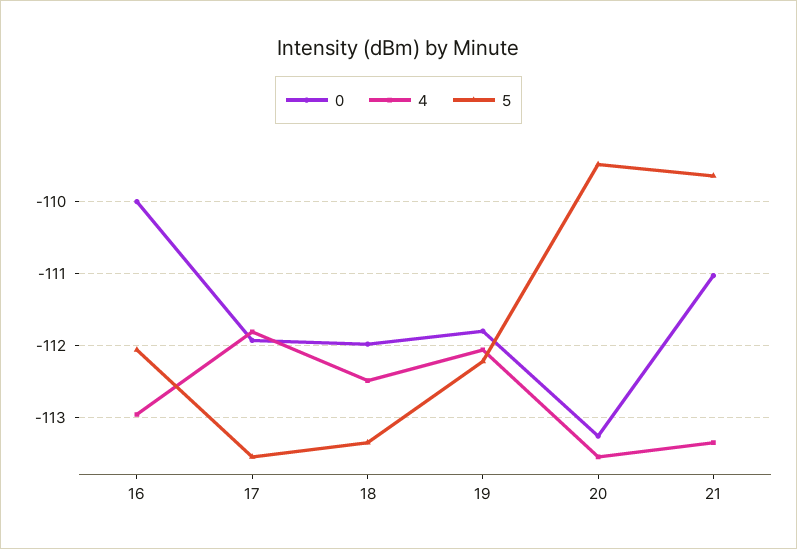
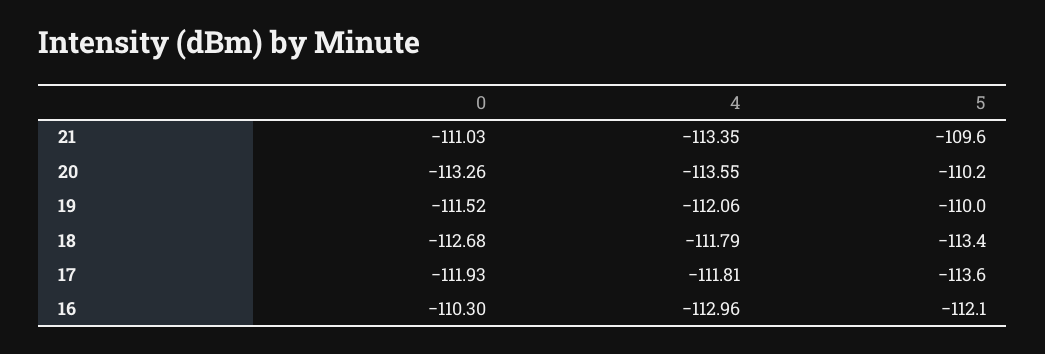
  {
    "0": {
-     "16": -110,
+     "16": -110.3,
      "17": -111.93,
-     "18": -112,
+     "18": -112.68,
-     "19": -111.8,
+     "19": -111.52,
      "20": -113.26,
      "21": -111.03
    },
    "4": {
      "16": -112.96,
      "17": -111.81,
-     "18": -112.5,
+     "18": -111.79,
      "19": -112.06,
      "20": -113.55,
      "21": -113.35
    },
    "5": {
      "16": -112.1,
      "17": -113.6,
      "18": -113.4,
-     "19": -112.2,
+     "19": -110,
-     "20": -109.5,
+     "20": -110.2,
      "21": -109.6
    }
  }

